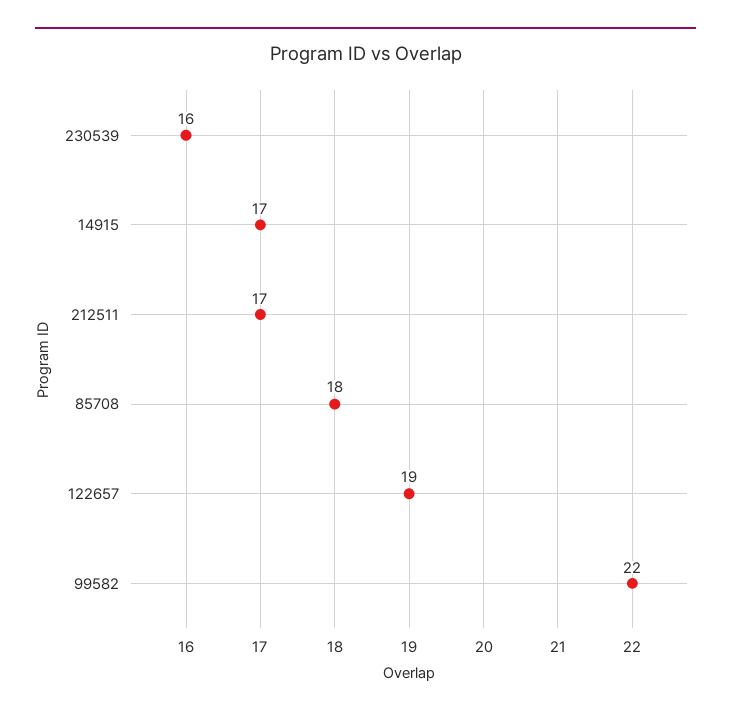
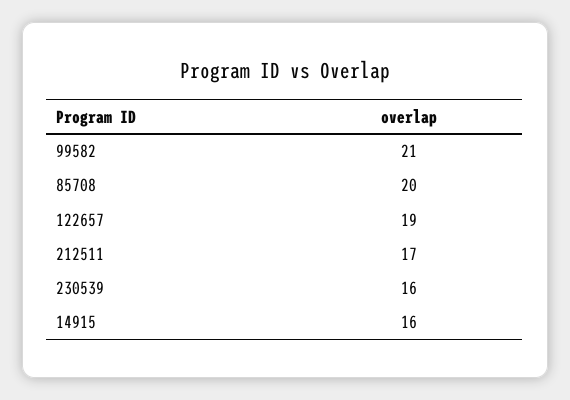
  {
    "230539": 16,
-   "14915": 17,
+   "14915": 16,
    "212511": 17,
-   "85708": 18,
+   "85708": 20,
    "122657": 19,
-   "99582": 22
+   "99582": 21
  }

